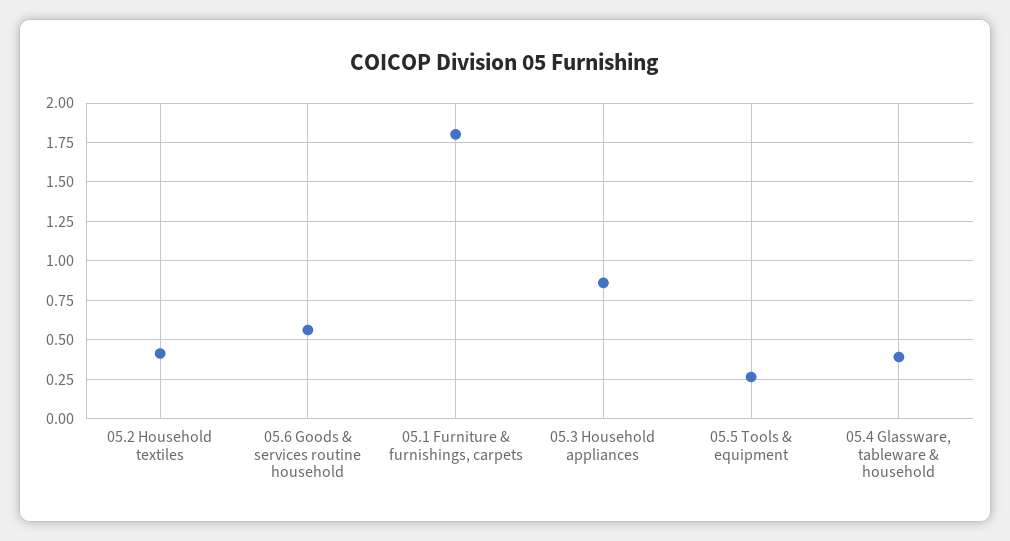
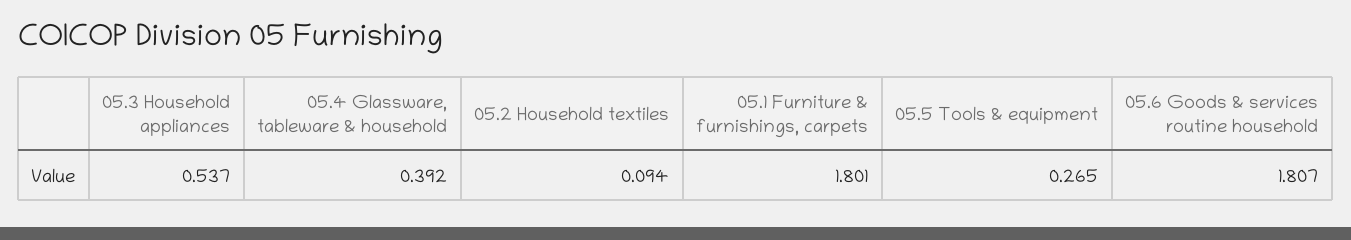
  {
-   "05.2 Household textiles": 0.4,
+   "05.2 Household textiles": 0.094,
-   "05.6 Goods & services routine household": 0.55,
+   "05.6 Goods & services routine household": 1.807,
    "05.1 Furniture & furnishings, carpets": 1.801,
-   "05.3 Household appliances": 0.85,
+   "05.3 Household appliances": 0.537,
    "05.5 Tools & equipment": 0.265,
    "05.4 Glassware, tableware & household": 0.392
  }

